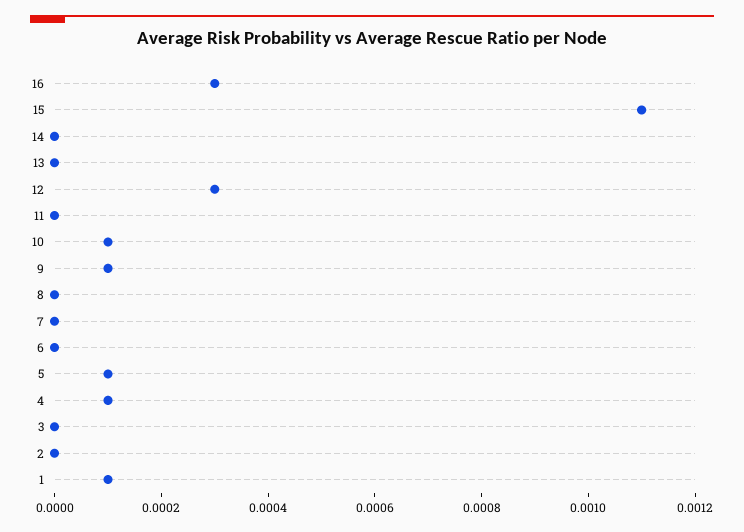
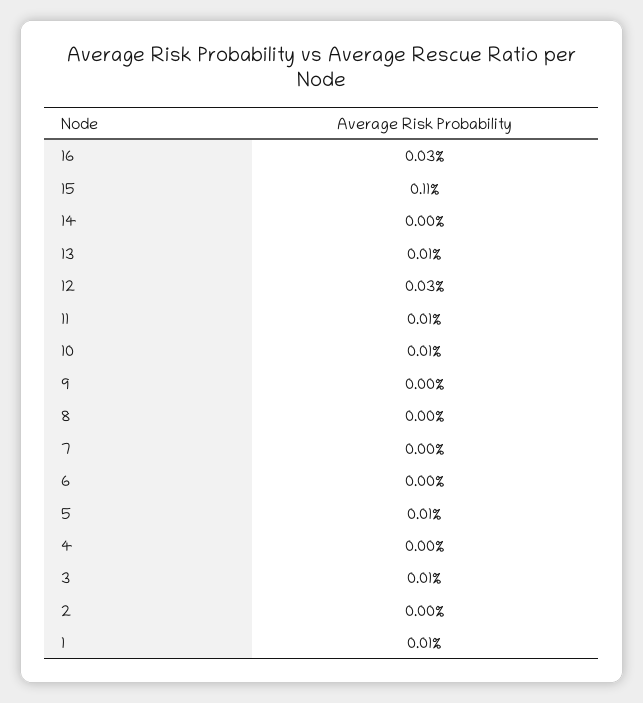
  {
    "16": 0.0003,
    "15": 0.0011,
    "14": 0,
-   "13": 0,
+   "13": 0.0001,
    "12": 0.0003,
-   "11": 0,
+   "11": 0.0001,
    "10": 0.0001,
-   "9": 0.0001,
+   "9": 0,
    "8": 0,
    "7": 0,
    "6": 0,
    "5": 0.0001,
-   "4": 0.0001,
+   "4": 0,
-   "3": 0,
+   "3": 0.0001,
    "2": 0,
    "1": 0.0001
  }

